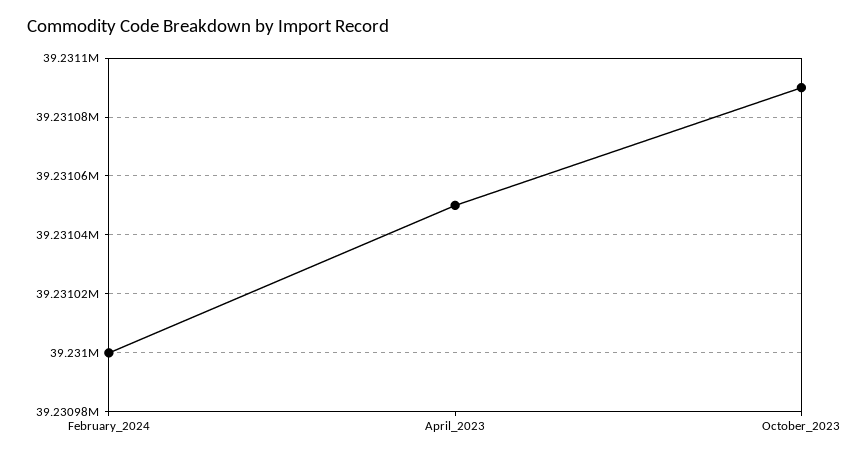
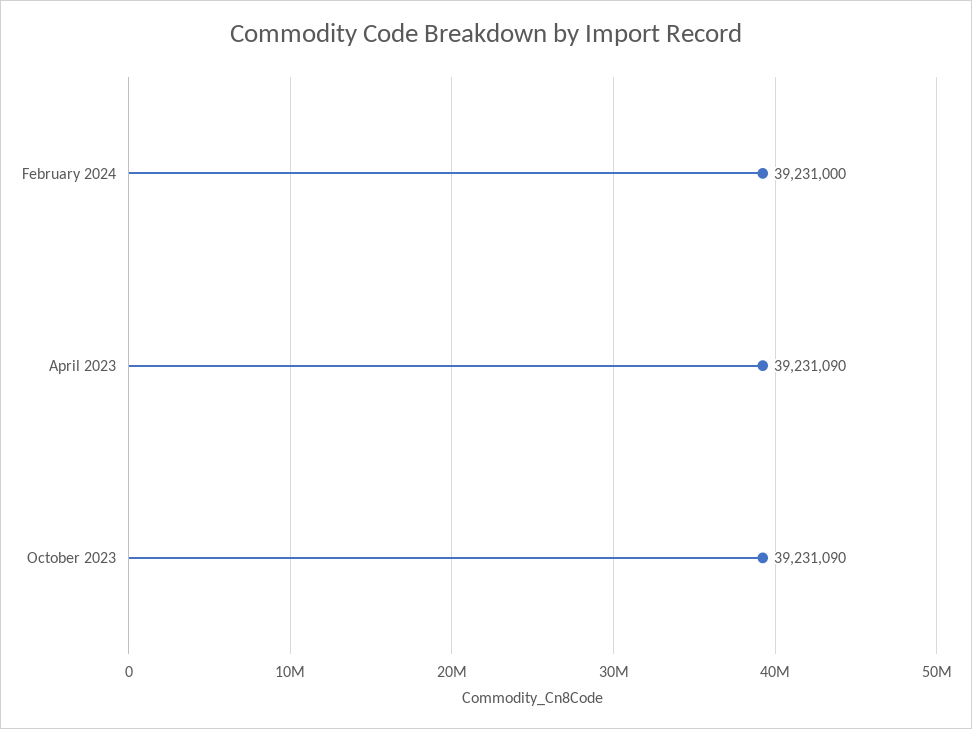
  {
    "February_2024": 39231000,
-   "April_2023": 39231050,
+   "April_2023": 39231090,
    "October_2023": 39231090
  }

